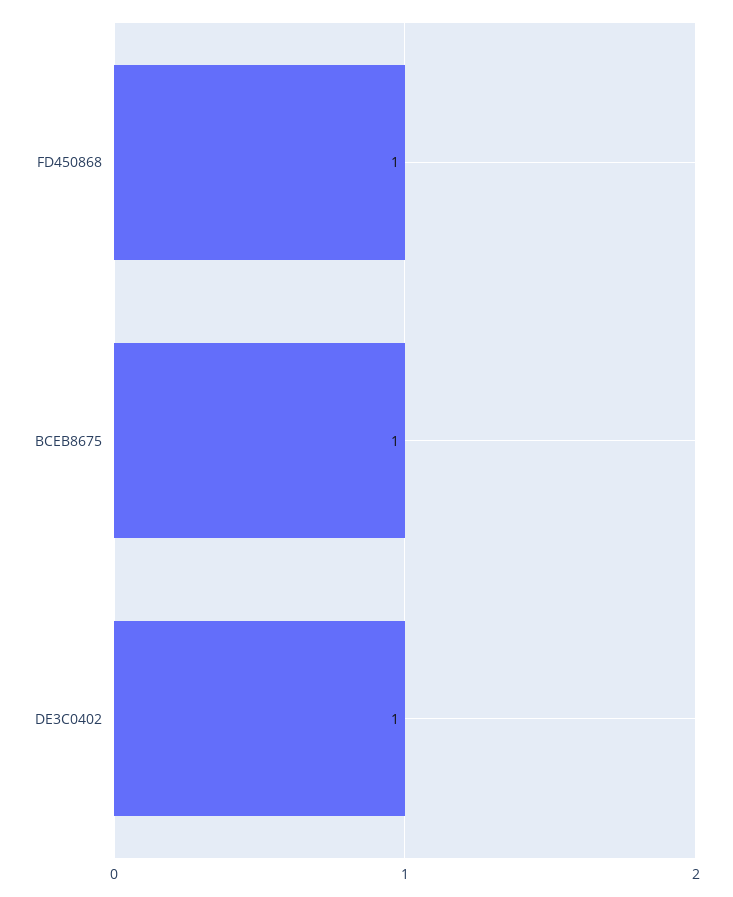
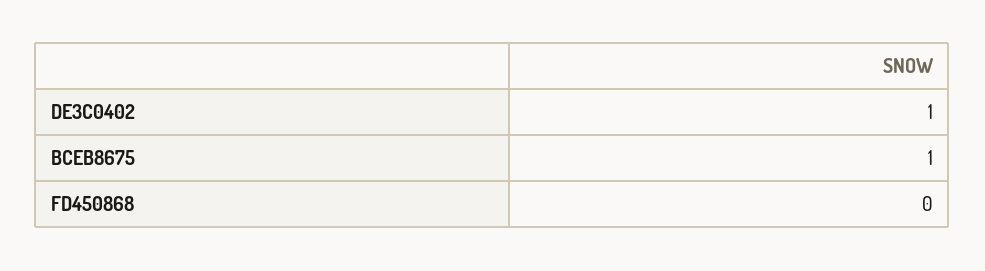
  {
-   "FD450868": 1,
+   "FD450868": 0,
    "BCEB8675": 1,
    "DE3C0402": 1
  }

